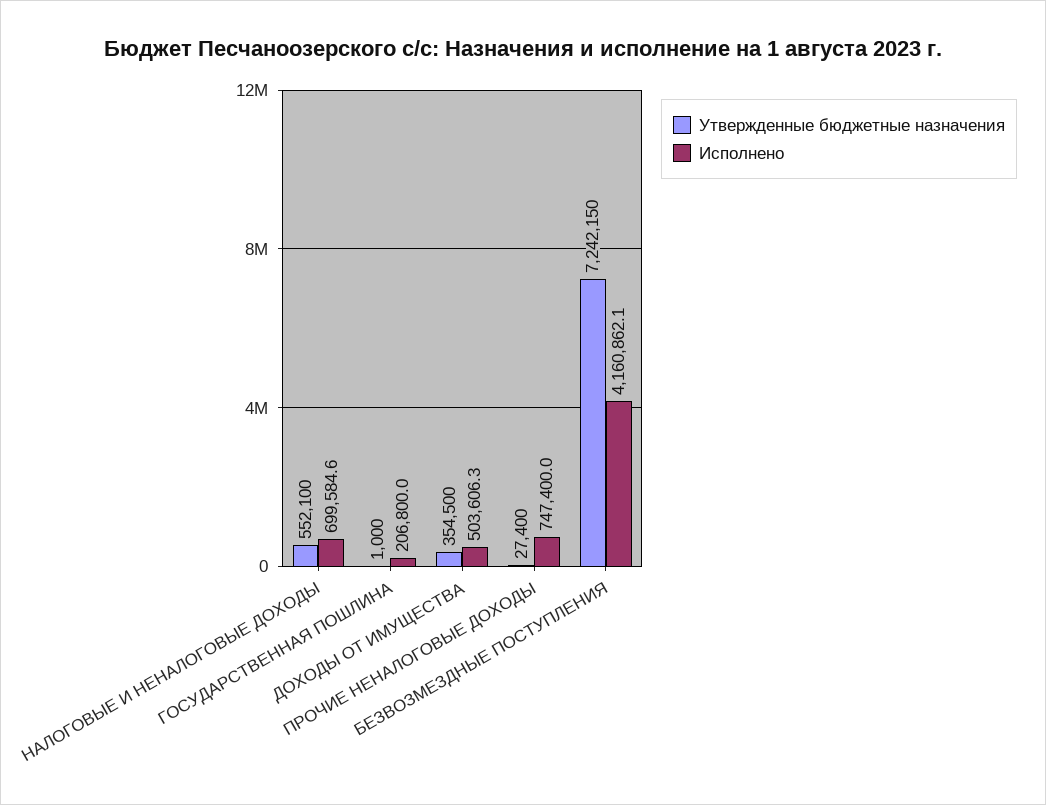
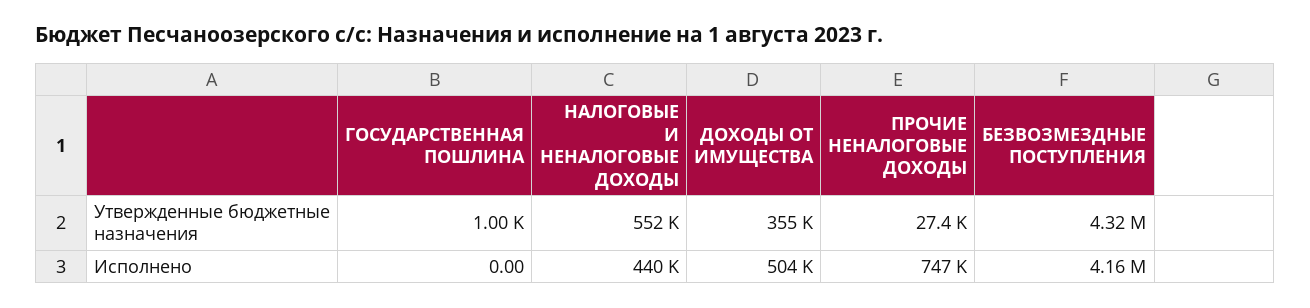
  {
    "Утвержденные бюджетные назначения": {
      "НАЛОГОВЫЕ И НЕНАЛОГОВЫЕ ДОХОДЫ": 552100,
      "ГОСУДАРСТВЕННАЯ ПОШЛИНА": 1000,
      "ДОХОДЫ ОТ ИМУЩЕСТВА": 354500,
      "ПРОЧИЕ НЕНАЛОГОВЫЕ ДОХОДЫ": 27400,
-     "БЕЗВОЗМЕЗДНЫЕ ПОСТУПЛЕНИЯ": 7242150
+     "БЕЗВОЗМЕЗДНЫЕ ПОСТУПЛЕНИЯ": 4320000
    },
    "Исполнено": {
-     "НАЛОГОВЫЕ И НЕНАЛОГОВЫЕ ДОХОДЫ": 699584.6,
+     "НАЛОГОВЫЕ И НЕНАЛОГОВЫЕ ДОХОДЫ": 440000,
-     "ГОСУДАРСТВЕННАЯ ПОШЛИНА": 206800,
+     "ГОСУДАРСТВЕННАЯ ПОШЛИНА": 0,
      "ДОХОДЫ ОТ ИМУЩЕСТВА": 503606.3,
      "ПРОЧИЕ НЕНАЛОГОВЫЕ ДОХОДЫ": 747400,
      "БЕЗВОЗМЕЗДНЫЕ ПОСТУПЛЕНИЯ": 4160862.1
    }
  }

